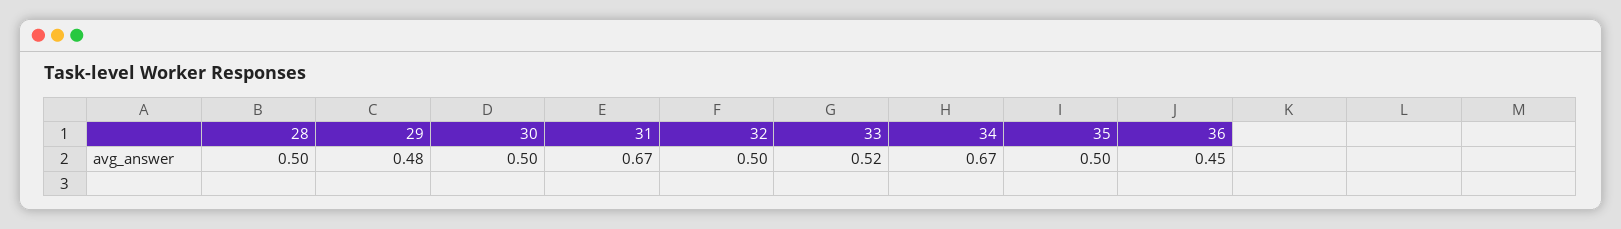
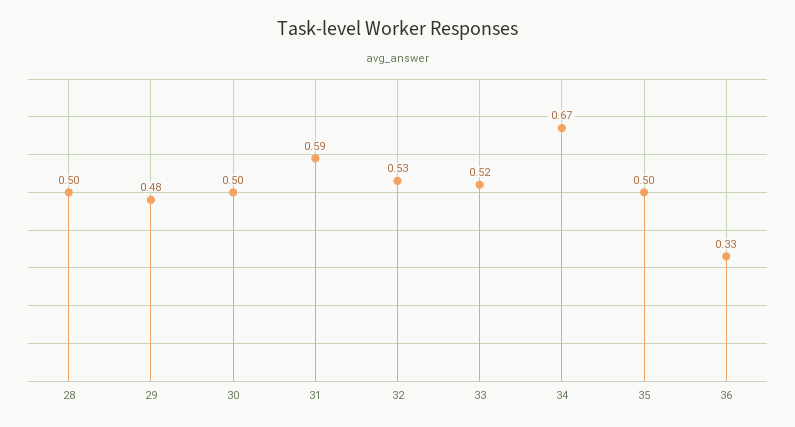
  {
    "28": 0.5,
    "29": 0.48,
    "30": 0.5,
-   "31": 0.67,
+   "31": 0.59,
-   "32": 0.5,
+   "32": 0.53,
    "33": 0.52,
    "34": 0.67,
    "35": 0.5,
-   "36": 0.45
+   "36": 0.33
  }

